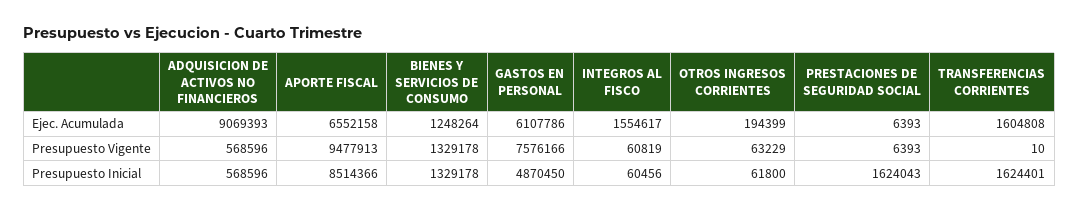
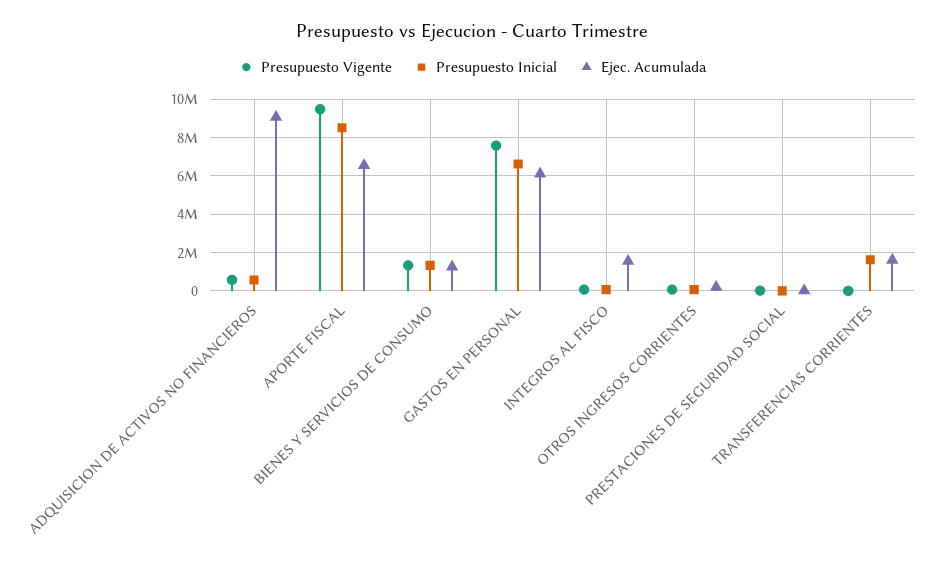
  {
    "Ejec. Acumulada": {
      "ADQUISICION DE ACTIVOS NO FINANCIEROS": 9069393,
      "APORTE FISCAL": 6552158,
      "BIENES Y SERVICIOS DE CONSUMO": 1248264,
      "GASTOS EN PERSONAL": 6107786,
      "INTEGROS AL FISCO": 1554617,
      "OTROS INGRESOS CORRIENTES": 194399,
      "PRESTACIONES DE SEGURIDAD SOCIAL": 6393,
      "TRANSFERENCIAS CORRIENTES": 1604808
    },
    "Presupuesto Vigente": {
      "ADQUISICION DE ACTIVOS NO FINANCIEROS": 568596,
      "APORTE FISCAL": 9477913,
      "BIENES Y SERVICIOS DE CONSUMO": 1329178,
      "GASTOS EN PERSONAL": 7576166,
      "INTEGROS AL FISCO": 60819,
      "OTROS INGRESOS CORRIENTES": 63229,
      "PRESTACIONES DE SEGURIDAD SOCIAL": 6393,
      "TRANSFERENCIAS CORRIENTES": 10
    },
    "Presupuesto Inicial": {
      "ADQUISICION DE ACTIVOS NO FINANCIEROS": 568596,
      "APORTE FISCAL": 8514366,
      "BIENES Y SERVICIOS DE CONSUMO": 1329178,
-     "GASTOS EN PERSONAL": 4870450,
+     "GASTOS EN PERSONAL": 6500000,
      "INTEGROS AL FISCO": 60456,
      "OTROS INGRESOS CORRIENTES": 61800,
-     "PRESTACIONES DE SEGURIDAD SOCIAL": 1624043,
+     "PRESTACIONES DE SEGURIDAD SOCIAL": 0,
      "TRANSFERENCIAS CORRIENTES": 1624401
    }
  }

